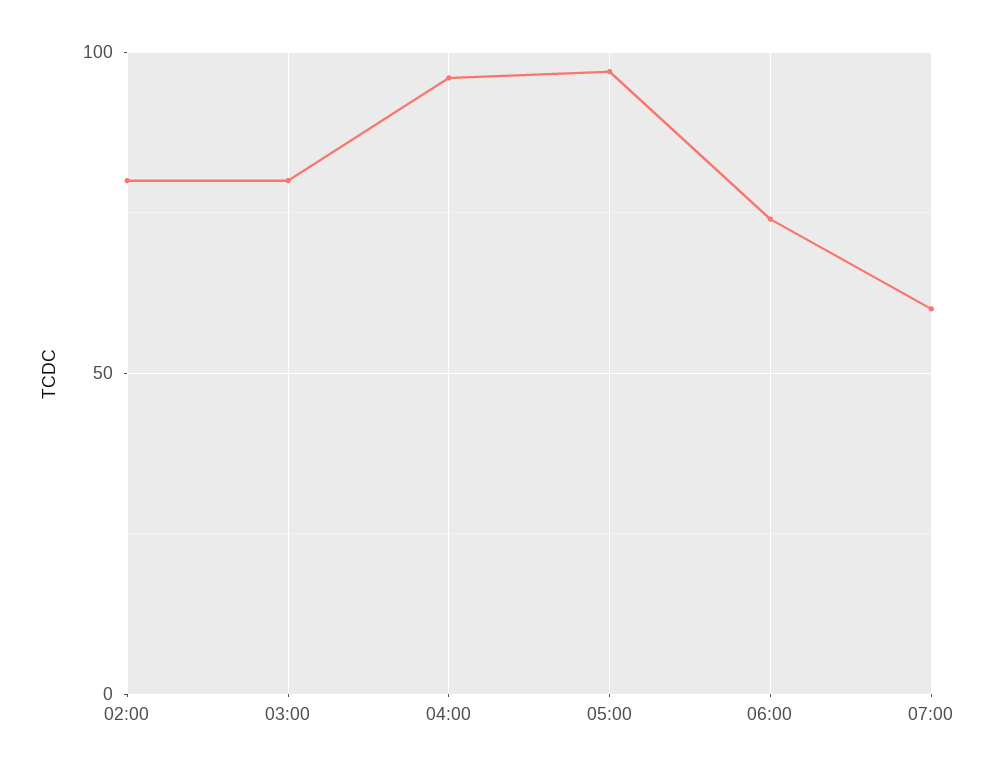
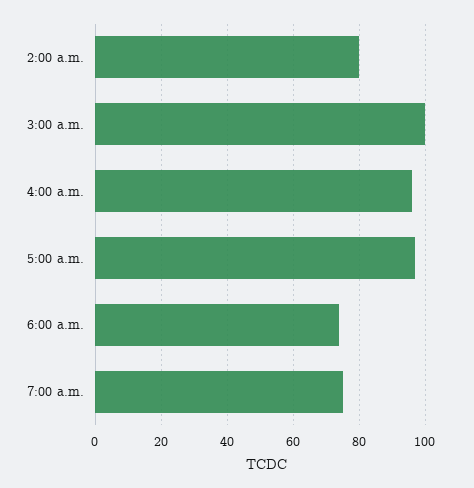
  {
    "02:00": 80,
-   "03:00": 80,
+   "03:00": 100,
    "04:00": 95,
    "05:00": 95,
    "06:00": 75,
-   "07:00": 60
+   "07:00": 75
  }

